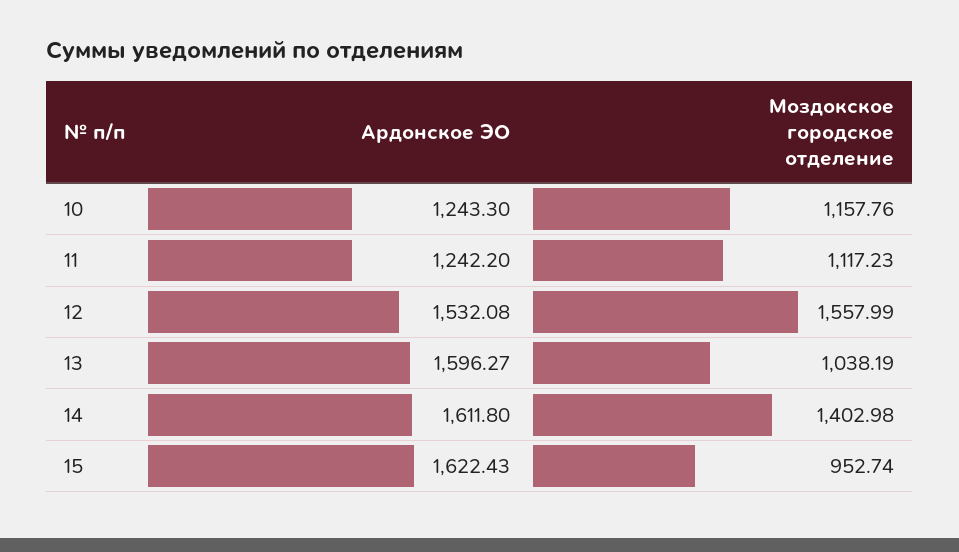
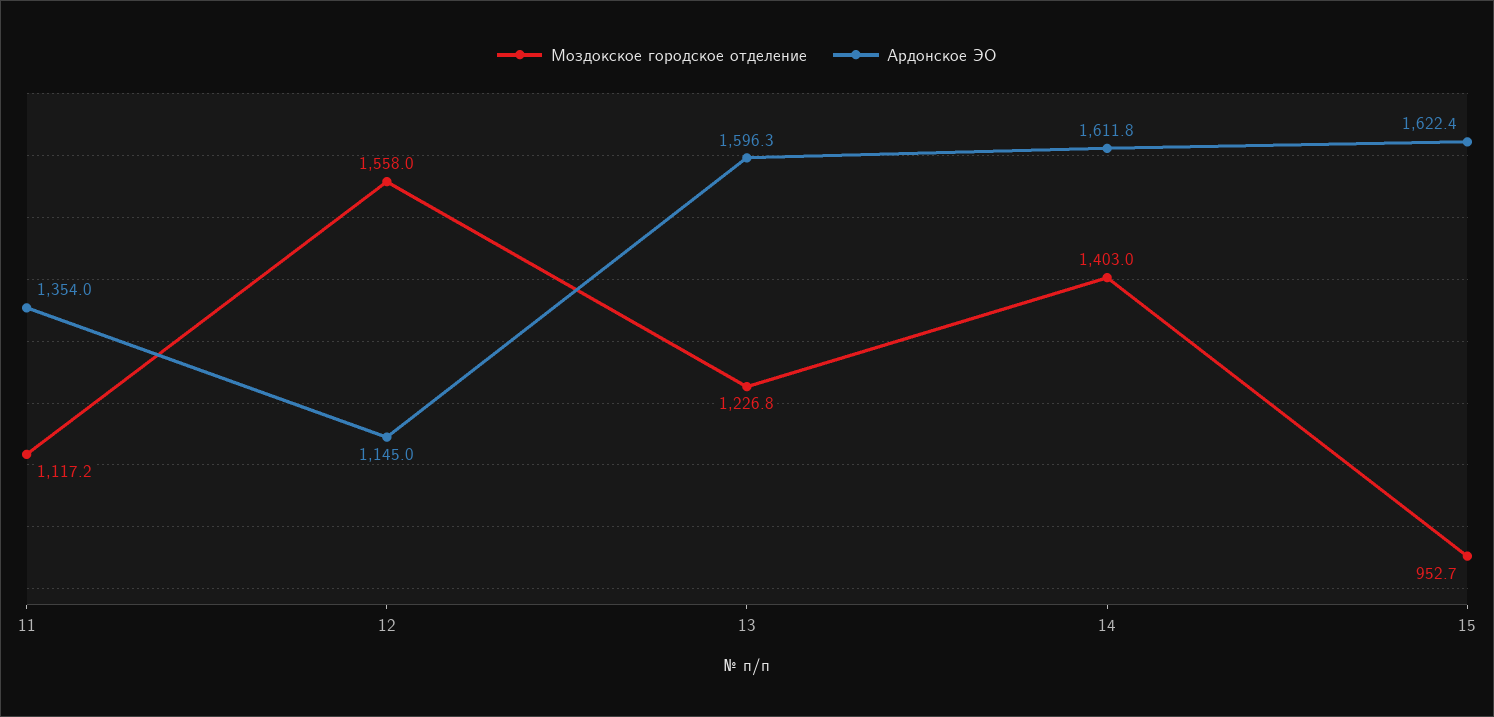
  {
    "Ардонское ЭО": {
-     "10": 1243.3,
-     "11": 1242.2,
+     "11": 1354,
-     "12": 1532.08,
+     "12": 1145,
      "13": 1596.27,
      "14": 1611.8,
      "15": 1622.43
    },
    "Моздокское городское отделение": {
-     "10": 1157.76,
      "11": 1117.23,
      "12": 1557.99,
-     "13": 1038.19,
+     "13": 1226.8,
      "14": 1402.98,
      "15": 952.74
    }
  }

